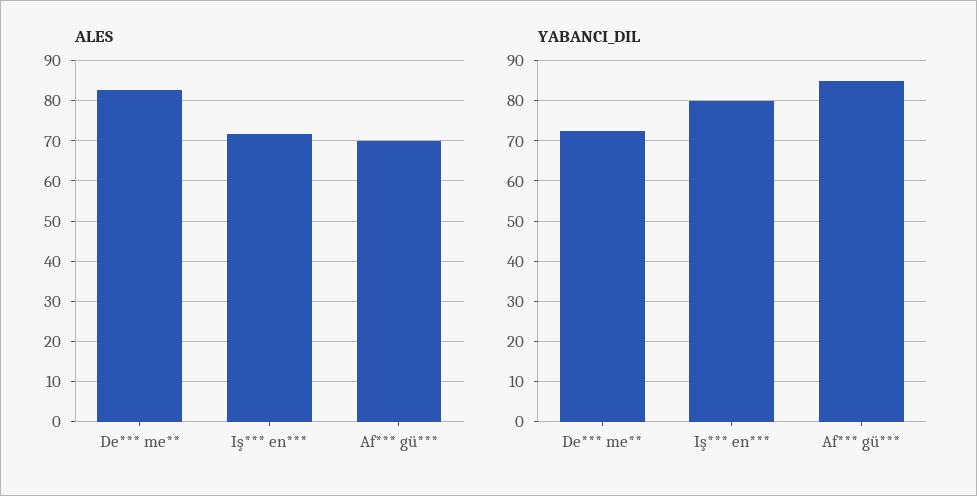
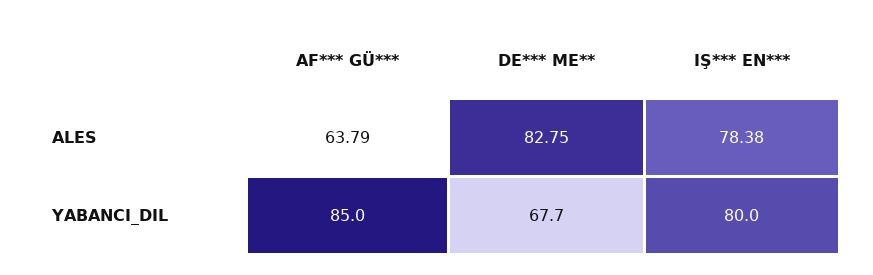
  {
    "ALES": {
      "De*** me**": 82.75,
-     "Iş*** en***": 72,
+     "Iş*** en***": 78.38,
-     "Af*** gü***": 70
+     "Af*** gü***": 63.79
    },
    "YABANCI_DIL": {
-     "De*** me**": 72,
+     "De*** me**": 67.7,
      "Iş*** en***": 80,
      "Af*** gü***": 85
    }
  }

